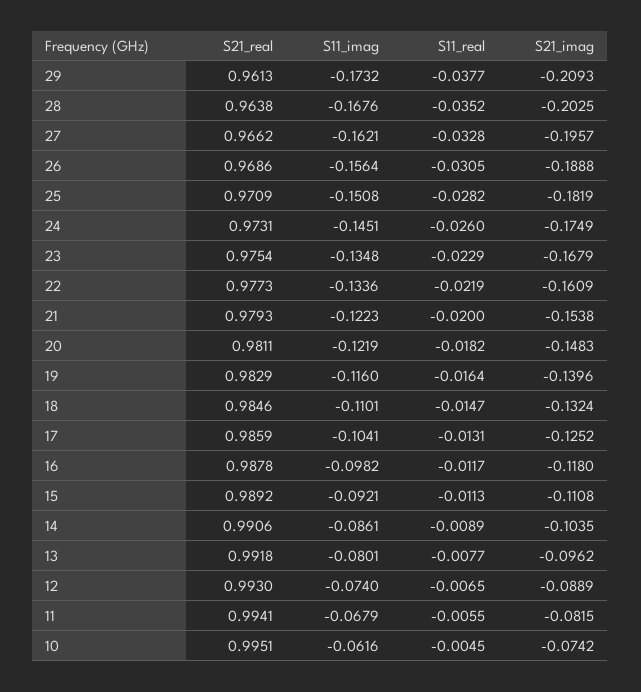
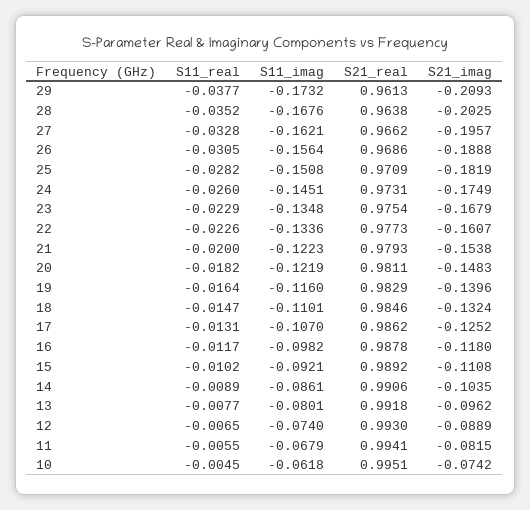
  {
    "S21_real": {
      "29": 0.9613,
      "28": 0.9638,
      "27": 0.9662,
      "26": 0.9686,
      "25": 0.9709,
      "24": 0.9731,
      "23": 0.9754,
      "22": 0.9773,
      "21": 0.9793,
      "20": 0.9811,
      "19": 0.9829,
      "18": 0.9846,
-     "17": 0.9859,
+     "17": 0.9862,
      "16": 0.9878,
      "15": 0.9892,
      "14": 0.9906,
      "13": 0.9918,
      "12": 0.993,
      "11": 0.9941,
      "10": 0.9951
    },
    "S11_imag": {
      "29": -0.1732,
      "28": -0.1676,
      "27": -0.1621,
      "26": -0.1564,
      "25": -0.1508,
      "24": -0.1451,
      "23": -0.1348,
      "22": -0.1336,
      "21": -0.1223,
      "20": -0.1219,
      "19": -0.116,
      "18": -0.1101,
-     "17": -0.1041,
+     "17": -0.107,
      "16": -0.0982,
      "15": -0.0921,
      "14": -0.0861,
      "13": -0.0801,
      "12": -0.074,
      "11": -0.0679,
-     "10": -0.0616
+     "10": -0.0618
    },
    "S11_real": {
      "29": -0.0377,
      "28": -0.0352,
      "27": -0.0328,
      "26": -0.0305,
      "25": -0.0282,
      "24": -0.026,
      "23": -0.0229,
-     "22": -0.0219,
+     "22": -0.0226,
      "21": -0.02,
      "20": -0.0182,
      "19": -0.0164,
      "18": -0.0147,
      "17": -0.0131,
      "16": -0.0117,
-     "15": -0.0113,
+     "15": -0.0102,
      "14": -0.0089,
      "13": -0.0077,
      "12": -0.0065,
      "11": -0.0055,
      "10": -0.0045
    },
    "S21_imag": {
      "29": -0.2093,
      "28": -0.2025,
      "27": -0.1957,
      "26": -0.1888,
      "25": -0.1819,
      "24": -0.1749,
      "23": -0.1679,
-     "22": -0.1609,
+     "22": -0.1607,
      "21": -0.1538,
      "20": -0.1483,
      "19": -0.1396,
      "18": -0.1324,
      "17": -0.1252,
      "16": -0.118,
      "15": -0.1108,
      "14": -0.1035,
      "13": -0.0962,
      "12": -0.0889,
      "11": -0.0815,
      "10": -0.0742
    }
  }

